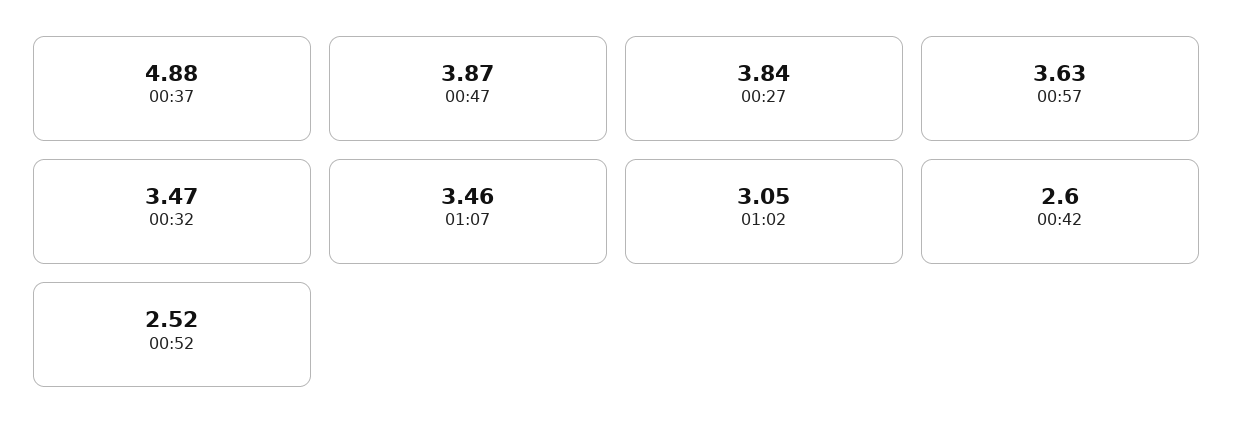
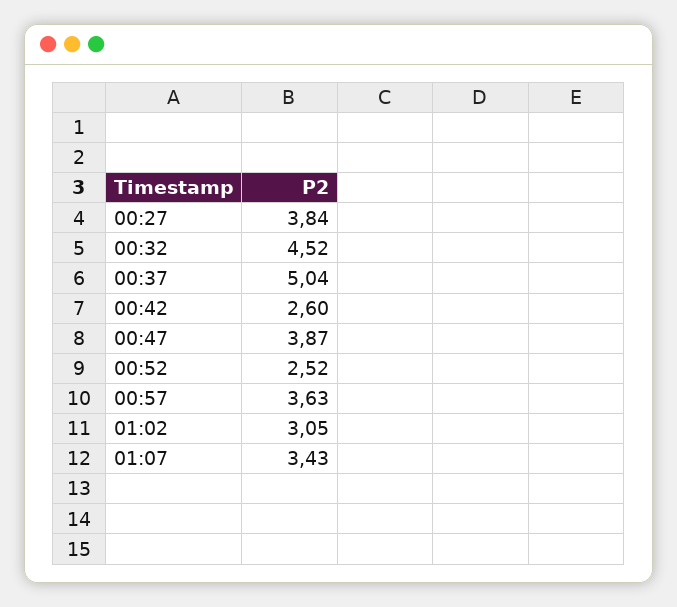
  {
-   "00:37": 4.88,
+   "00:37": 5.04,
    "00:47": 3.87,
    "00:27": 3.84,
    "00:57": 3.63,
-   "00:32": 3.47,
+   "00:32": 4.52,
-   "01:07": 3.46,
+   "01:07": 3.43,
    "01:02": 3.05,
    "00:42": 2.6,
    "00:52": 2.52
  }

